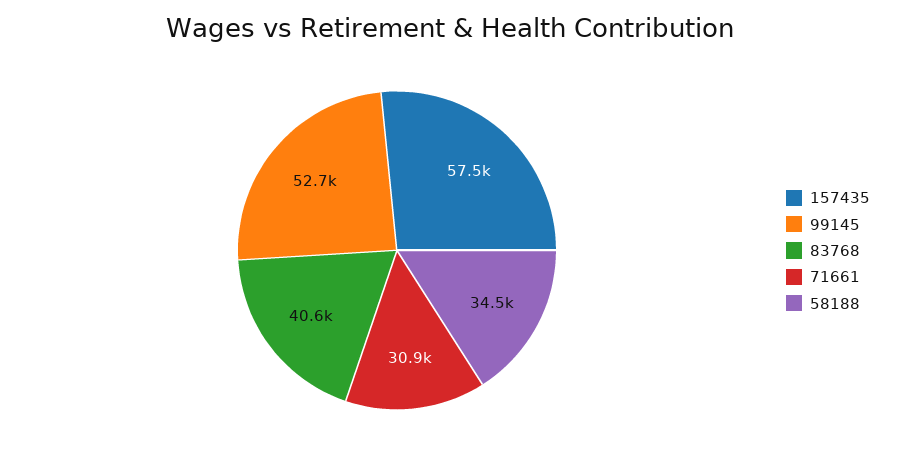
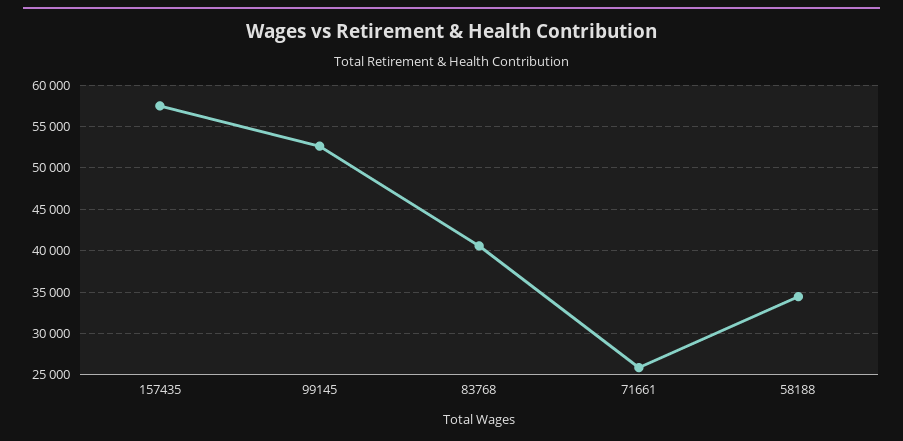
  {
    "157435": 57500,
    "99145": 52700,
    "83768": 40600,
-   "71661": 30900,
+   "71661": 26000,
    "58188": 34500
  }

